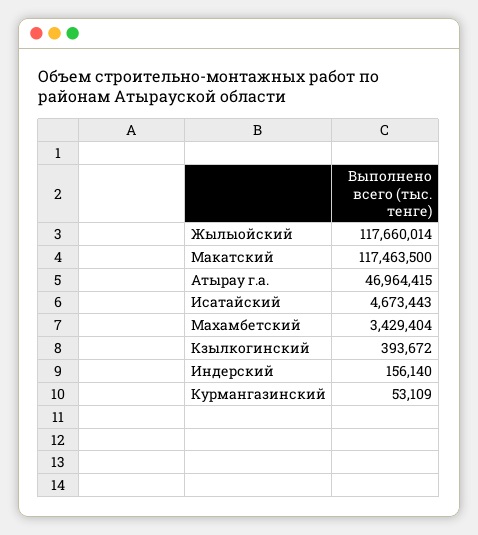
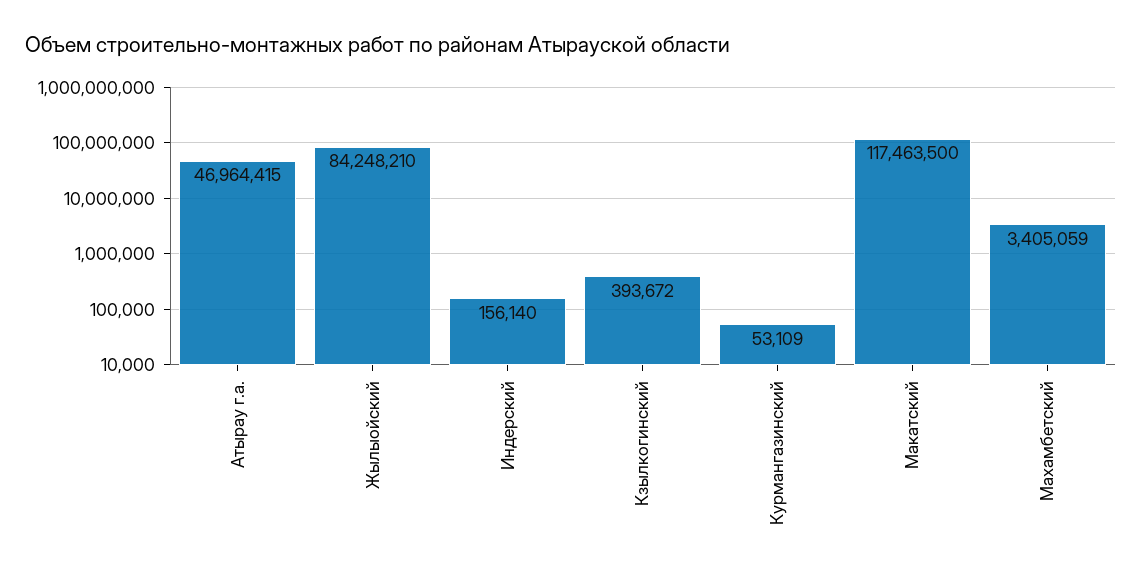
  {
-   "Жылыойский": 117660014,
+   "Жылыойский": 84248210,
    "Макатский": 117463500,
    "Атырау г.а.": 46964415,
-   "Исатайский": 4673443,
-   "Махамбетский": 3429404,
+   "Махамбетский": 3405059,
    "Кзылкогинский": 393672,
    "Индерский": 156140,
    "Курмангазинский": 53109
  }

